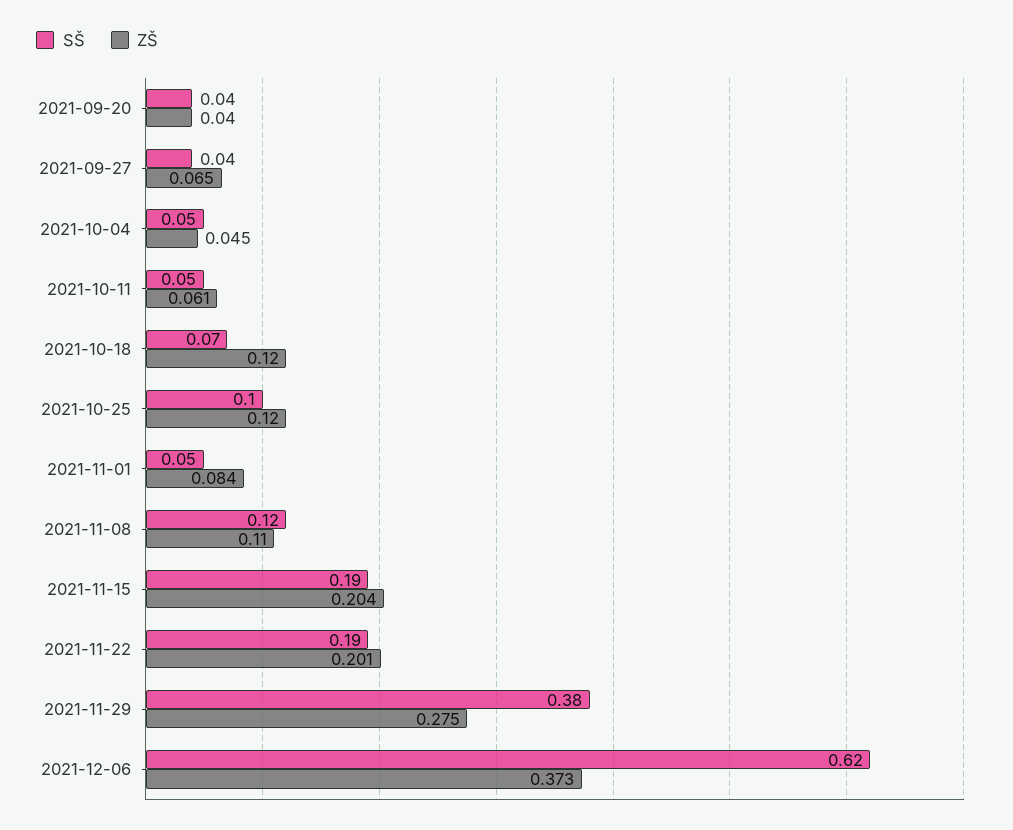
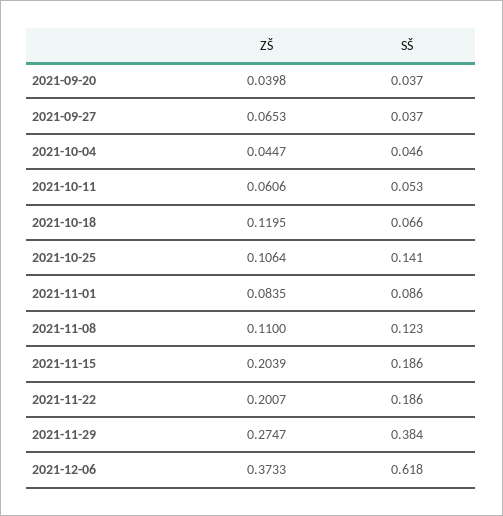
  {
    "SŠ": {
      "2021-09-20": 0.037,
      "2021-09-27": 0.037,
      "2021-10-04": 0.046,
      "2021-10-11": 0.053,
      "2021-10-18": 0.066,
-     "2021-10-25": 0.1,
+     "2021-10-25": 0.141,
-     "2021-11-01": 0.05,
+     "2021-11-01": 0.086,
      "2021-11-08": 0.123,
      "2021-11-15": 0.186,
      "2021-11-22": 0.186,
      "2021-11-29": 0.384,
      "2021-12-06": 0.618
    },
    "ZŠ": {
      "2021-09-20": 0.0398,
      "2021-09-27": 0.0653,
      "2021-10-04": 0.0447,
      "2021-10-11": 0.0606,
      "2021-10-18": 0.1195,
-     "2021-10-25": 0.12,
+     "2021-10-25": 0.1064,
      "2021-11-01": 0.0835,
      "2021-11-08": 0.11,
      "2021-11-15": 0.2039,
      "2021-11-22": 0.2007,
      "2021-11-29": 0.2747,
      "2021-12-06": 0.3733
    }
  }

